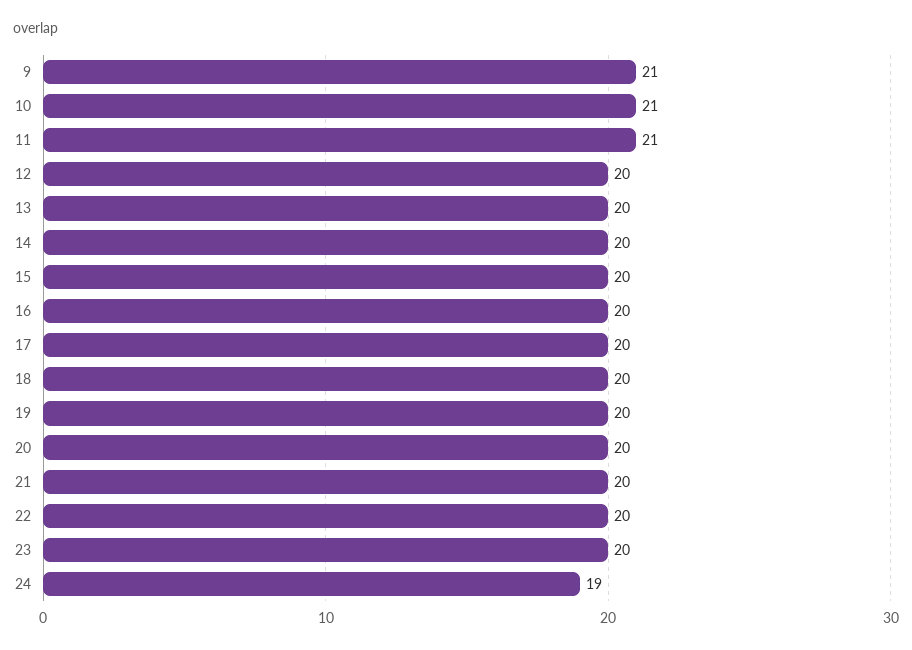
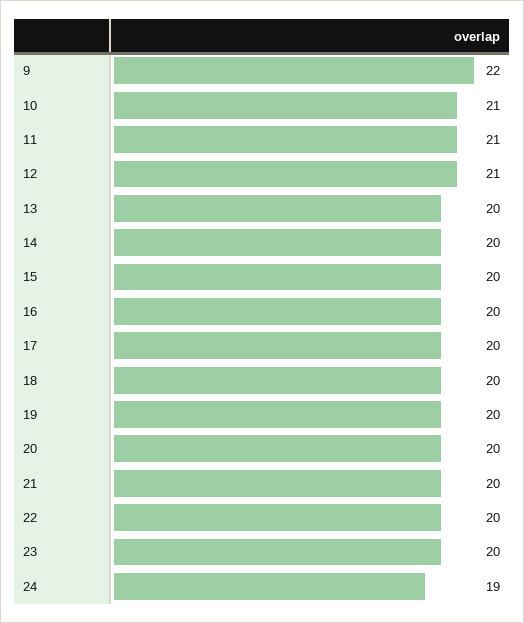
  {
-   "9": 21,
+   "9": 22,
    "10": 21,
    "11": 21,
-   "12": 20,
+   "12": 21,
    "13": 20,
    "14": 20,
    "15": 20,
    "16": 20,
    "17": 20,
    "18": 20,
    "19": 20,
    "20": 20,
    "21": 20,
    "22": 20,
    "23": 20,
    "24": 19
  }

